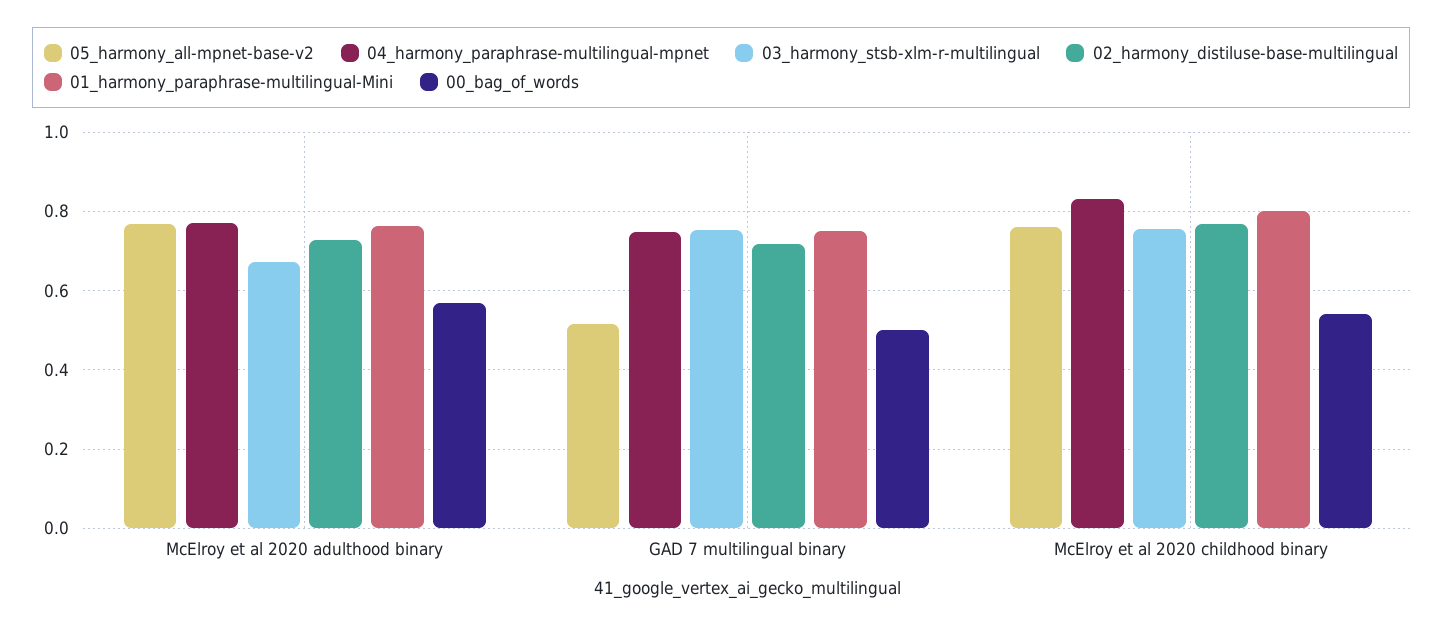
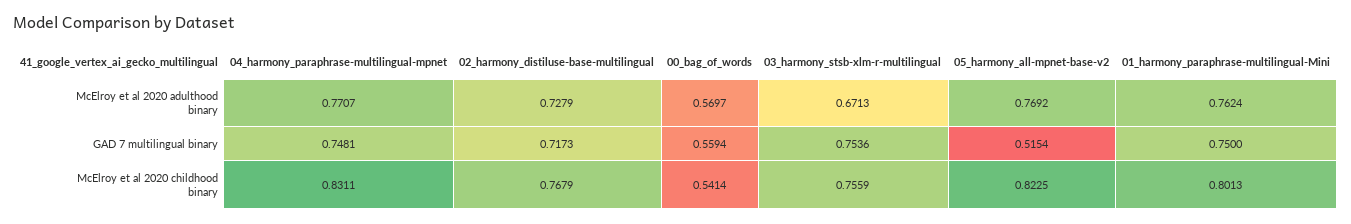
  {
    "05_harmony_all-mpnet-base-v2": {
      "McElroy et al 2020 adulthood binary": 0.7692,
      "GAD 7 multilingual binary": 0.5154,
-     "McElroy et al 2020 childhood binary": 0.76
+     "McElroy et al 2020 childhood binary": 0.8225
    },
    "04_harmony_paraphrase-multilingual-mpnet": {
      "McElroy et al 2020 adulthood binary": 0.7707,
      "GAD 7 multilingual binary": 0.7481,
      "McElroy et al 2020 childhood binary": 0.8311
    },
    "03_harmony_stsb-xlm-r-multilingual": {
      "McElroy et al 2020 adulthood binary": 0.6713,
      "GAD 7 multilingual binary": 0.7536,
      "McElroy et al 2020 childhood binary": 0.7559
    },
    "02_harmony_distiluse-base-multilingual": {
      "McElroy et al 2020 adulthood binary": 0.7279,
      "GAD 7 multilingual binary": 0.7173,
      "McElroy et al 2020 childhood binary": 0.7679
    },
    "01_harmony_paraphrase-multilingual-Mini": {
      "McElroy et al 2020 adulthood binary": 0.7624,
      "GAD 7 multilingual binary": 0.75,
      "McElroy et al 2020 childhood binary": 0.8013
    },
    "00_bag_of_words": {
      "McElroy et al 2020 adulthood binary": 0.5697,
-     "GAD 7 multilingual binary": 0.5,
+     "GAD 7 multilingual binary": 0.5594,
      "McElroy et al 2020 childhood binary": 0.5414
    }
  }

